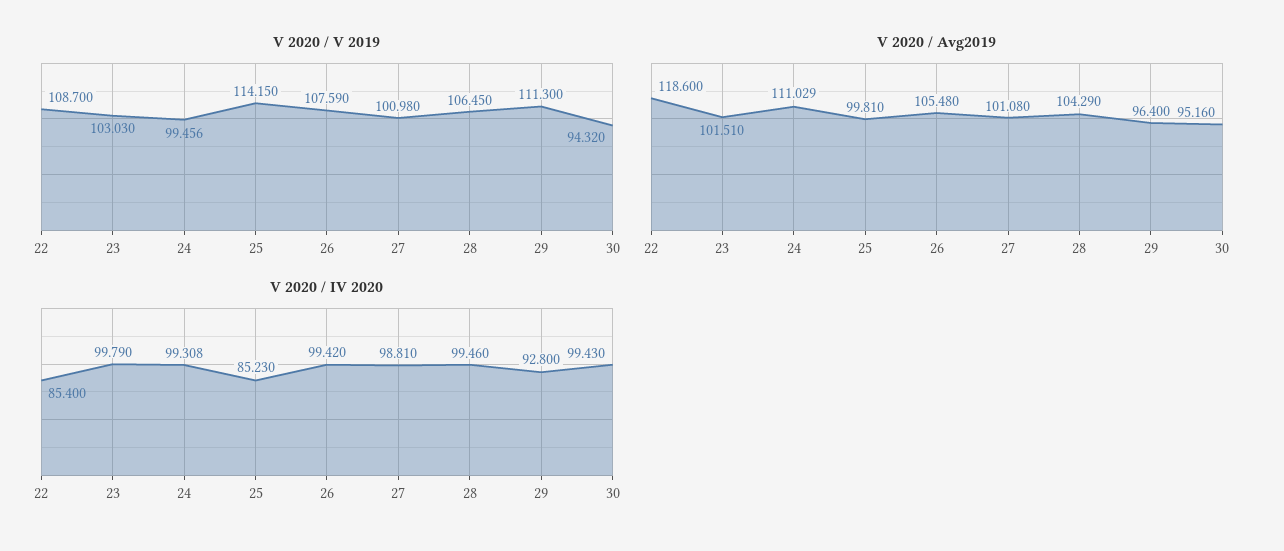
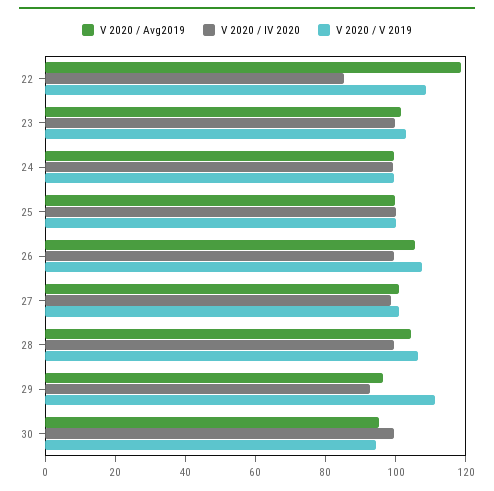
  {
    "V 2020 / V 2019": {
      "22": 108.7,
      "23": 103.03,
      "24": 99.456,
-     "25": 114.15,
+     "25": 100,
      "26": 107.59,
      "27": 100.98,
      "28": 106.45,
      "29": 111.3,
      "30": 94.32
    },
    "V 2020 / Avg2019": {
      "22": 118.6,
      "23": 101.51,
-     "24": 111.029,
+     "24": 100,
      "25": 99.81,
      "26": 105.48,
      "27": 101.08,
      "28": 104.29,
      "29": 96.4,
      "30": 95.16
    },
    "V 2020 / IV 2020": {
      "22": 85.4,
      "23": 99.79,
      "24": 99.308,
-     "25": 85.23,
+     "25": 100,
      "26": 99.42,
      "27": 98.81,
      "28": 99.46,
      "29": 92.8,
      "30": 99.43
    }
  }

